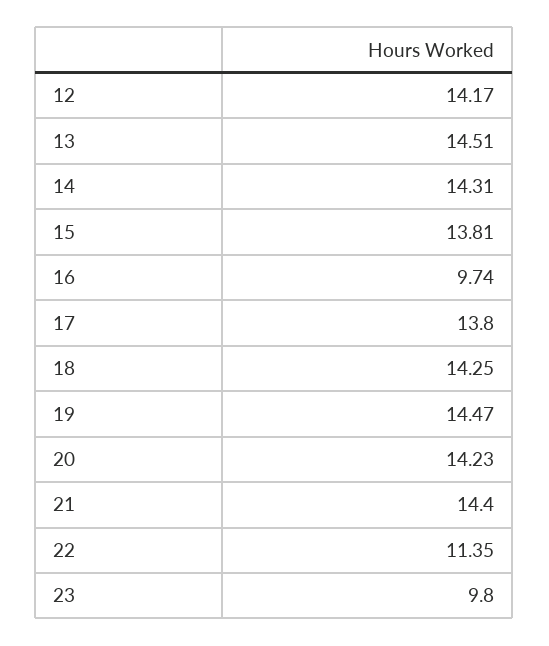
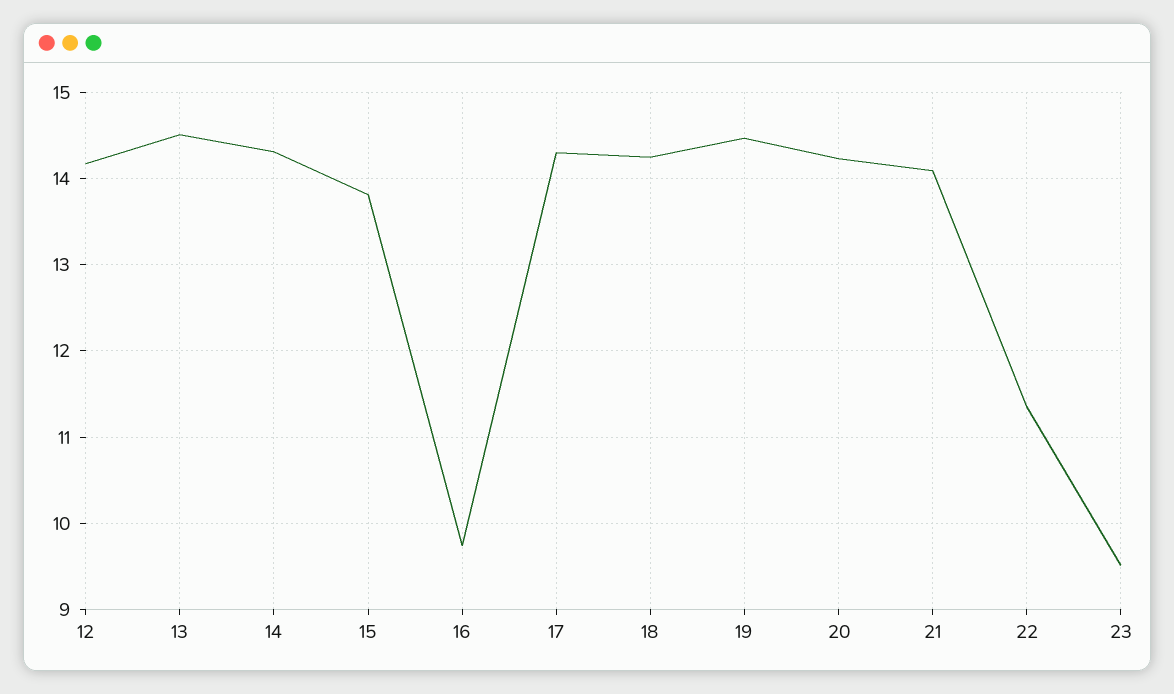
  {
    "12": 14.17,
    "13": 14.51,
    "14": 14.31,
    "15": 13.81,
    "16": 9.74,
-   "17": 13.8,
+   "17": 14.3,
    "18": 14.25,
    "19": 14.47,
    "20": 14.23,
-   "21": 14.4,
+   "21": 14.1,
    "22": 11.35,
-   "23": 9.8
+   "23": 9.5
  }

